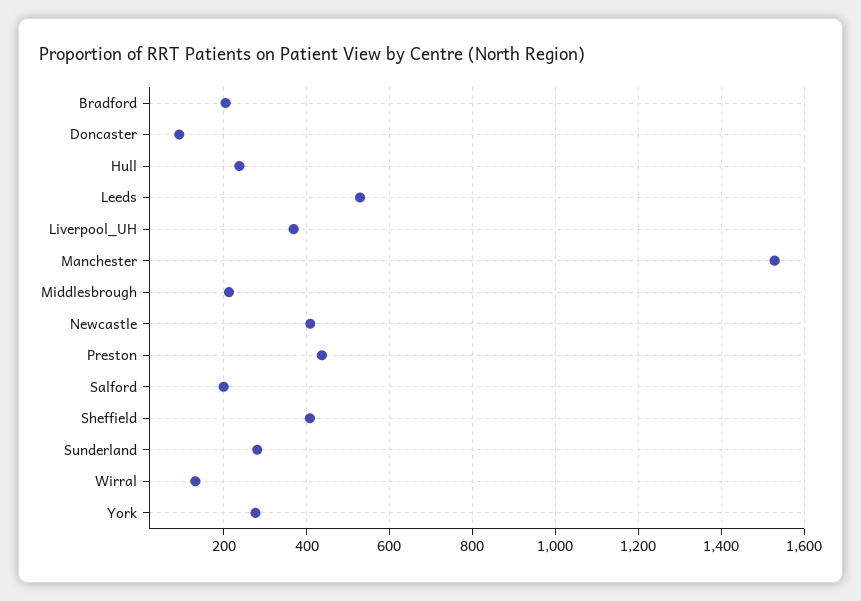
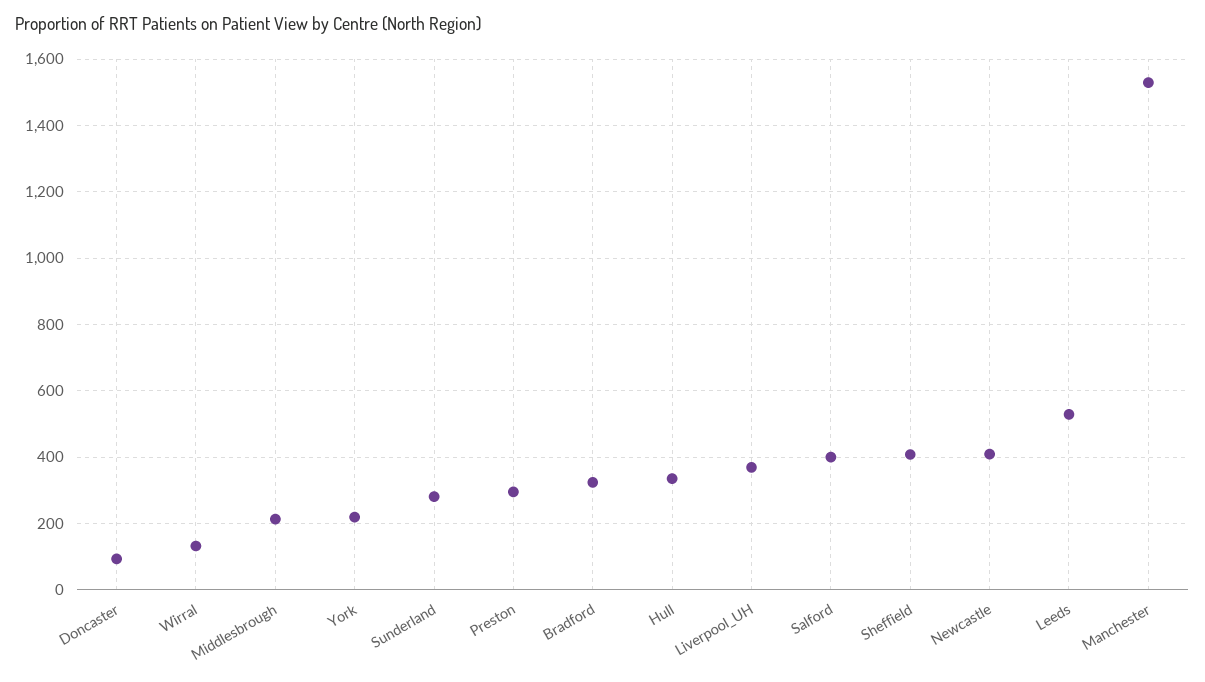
  {
-   "Bradford": 200,
+   "Bradford": 320,
    "Doncaster": 100,
-   "Hull": 240,
+   "Hull": 340,
    "Leeds": 520,
    "Liverpool_UH": 360,
    "Manchester": 1520,
    "Middlesbrough": 220,
    "Newcastle": 400,
-   "Preston": 440,
+   "Preston": 300,
-   "Salford": 200,
+   "Salford": 400,
    "Sheffield": 400,
    "Sunderland": 280,
    "Wirral": 140,
-   "York": 280
+   "York": 220
  }

